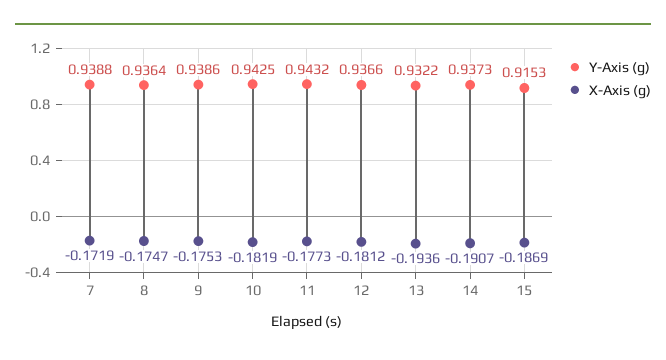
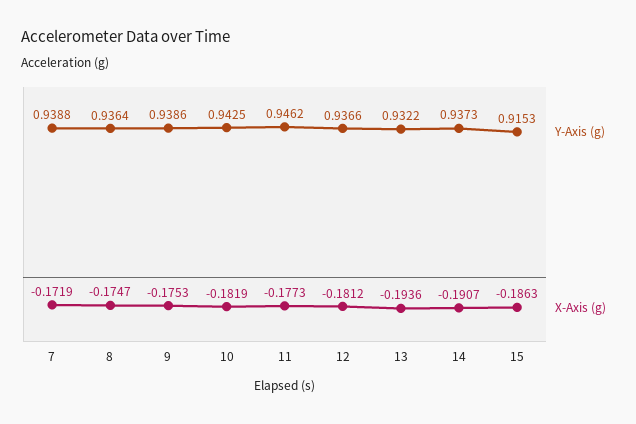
  {
    "Y-Axis (g)": {
      "7": 0.9388,
      "8": 0.9364,
      "9": 0.9386,
      "10": 0.9425,
-     "11": 0.9432,
+     "11": 0.9462,
      "12": 0.9366,
      "13": 0.9322,
      "14": 0.9373,
      "15": 0.9153
    },
    "X-Axis (g)": {
      "7": -0.1719,
      "8": -0.1747,
      "9": -0.1753,
      "10": -0.1819,
      "11": -0.1773,
      "12": -0.1812,
      "13": -0.1936,
      "14": -0.1907,
-     "15": -0.1869
+     "15": -0.1863
    }
  }

